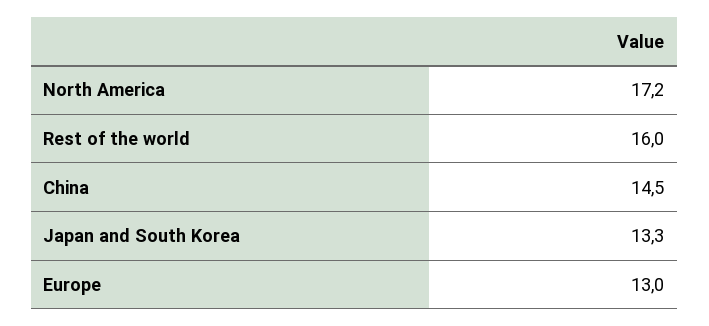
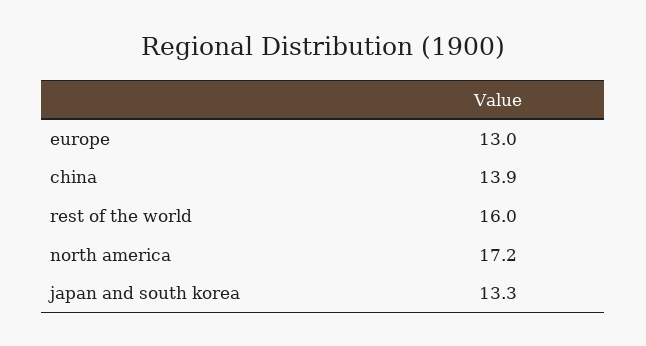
  {
    "North America": 17.2,
    "Rest of the world": 16,
-   "China": 14.5,
+   "China": 13.9,
    "Japan and South Korea": 13.3,
    "Europe": 13
  }

